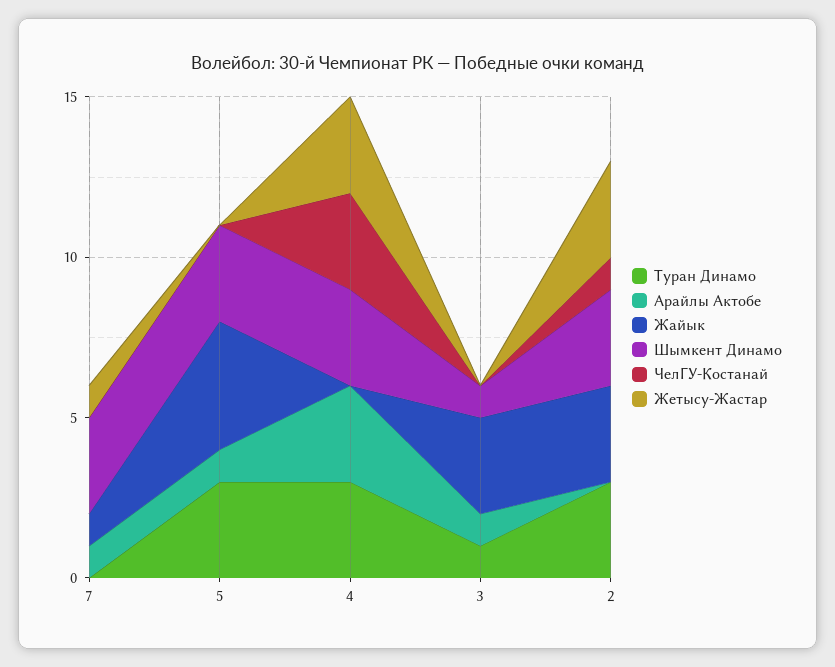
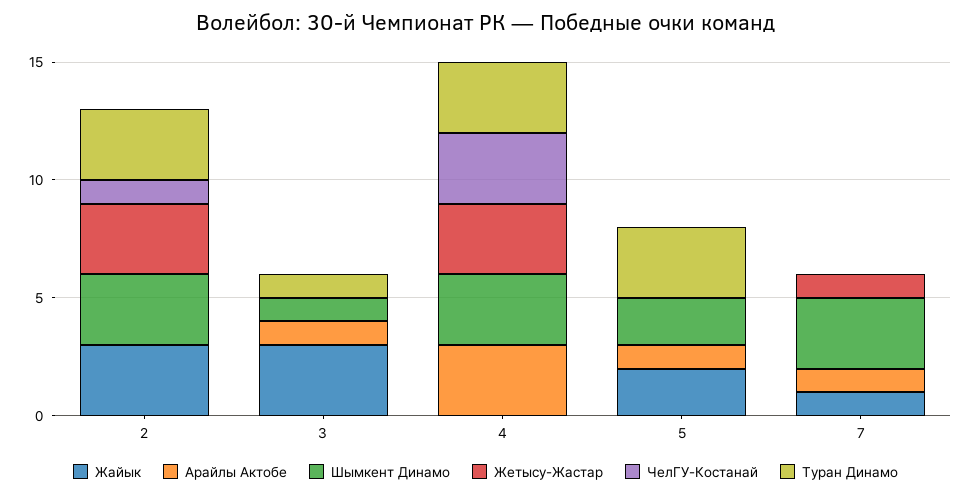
  {
    "Туран Динамо": {
      "7": 0,
      "5": 3,
      "4": 3,
      "3": 1,
      "2": 3
    },
    "Арайлы Актобе": {
      "7": 1,
      "5": 1,
      "4": 3,
      "3": 1,
      "2": 0
    },
    "Жайык": {
      "7": 1,
-     "5": 4,
+     "5": 2,
      "4": 0,
      "3": 3,
      "2": 3
    },
    "Шымкент Динамо": {
      "7": 3,
-     "5": 3,
+     "5": 2,
      "4": 3,
      "3": 1,
      "2": 3
    },
    "ЧелГУ-Костанай": {
      "7": 0,
      "5": 0,
      "4": 3,
      "3": 0,
      "2": 1
    },
    "Жетысу-Жастар": {
      "7": 1,
      "5": 0,
      "4": 3,
      "3": 0,
      "2": 3
    }
  }

